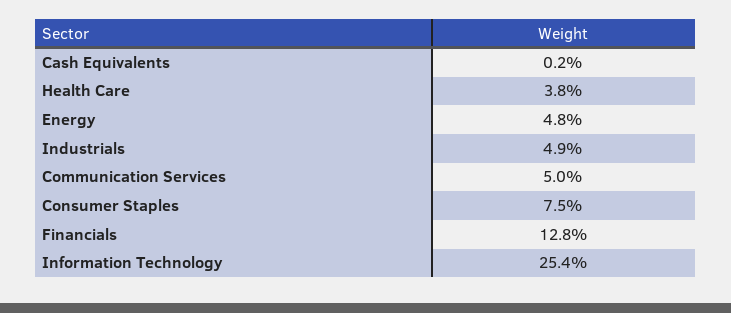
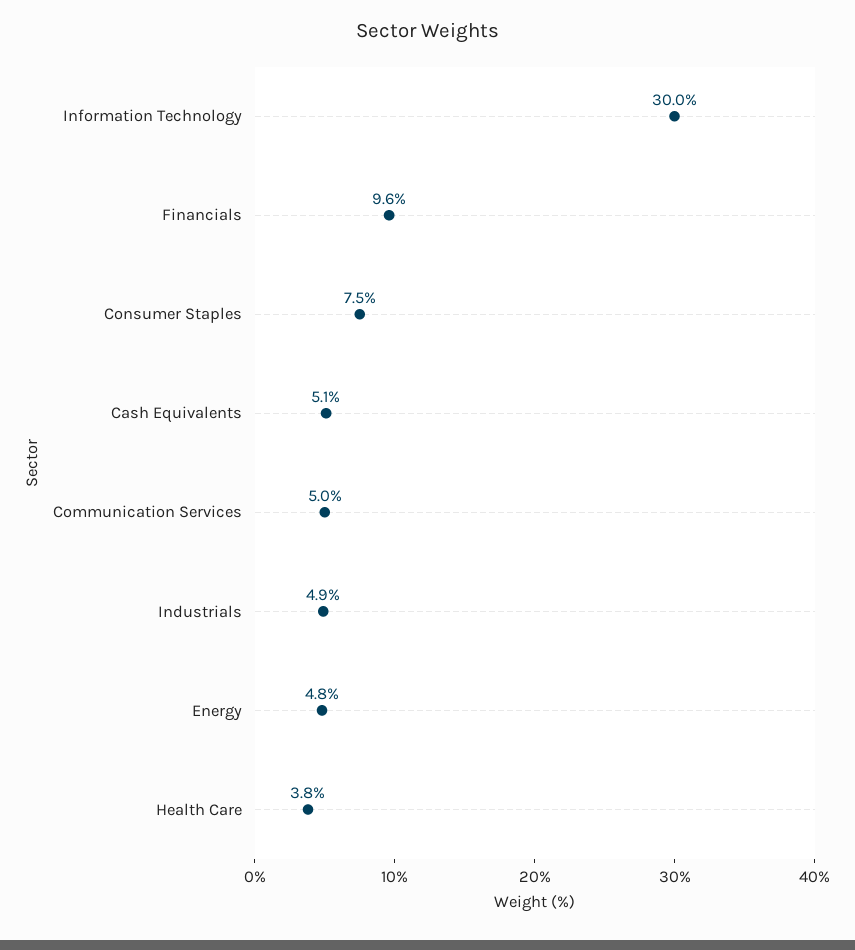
  {
-   "Cash Equivalents": 0.2,
+   "Cash Equivalents": 5.1,
    "Health Care": 3.8,
    "Energy": 4.8,
    "Industrials": 4.9,
    "Communication Services": 5,
    "Consumer Staples": 7.5,
-   "Financials": 12.8,
+   "Financials": 9.6,
-   "Information Technology": 25.4
+   "Information Technology": 30
  }

